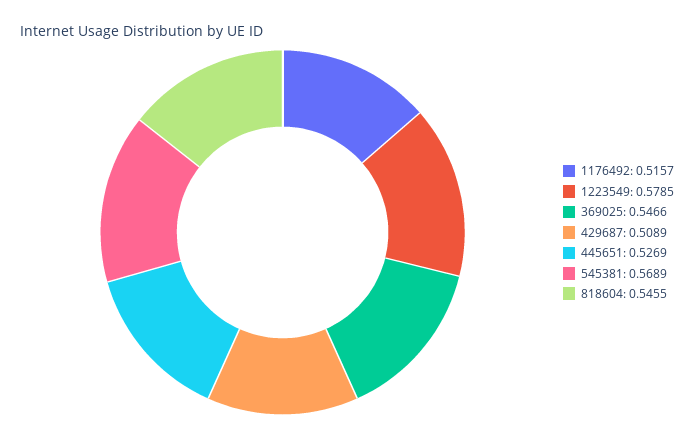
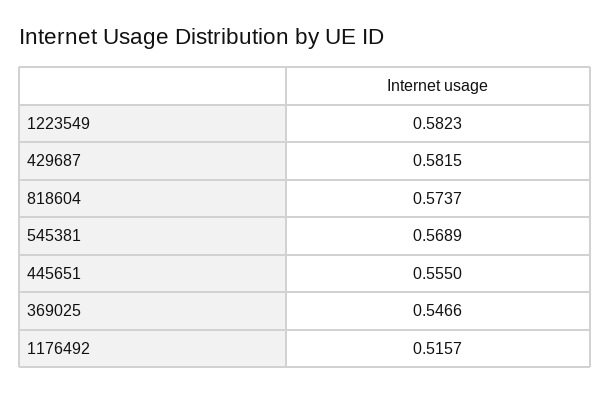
  {
    "1176492": 0.5157,
-   "1223549": 0.5785,
+   "1223549": 0.5823,
    "369025": 0.5466,
-   "429687": 0.5089,
+   "429687": 0.5815,
-   "445651": 0.5269,
+   "445651": 0.555,
    "545381": 0.5689,
-   "818604": 0.5455
+   "818604": 0.5737
  }

